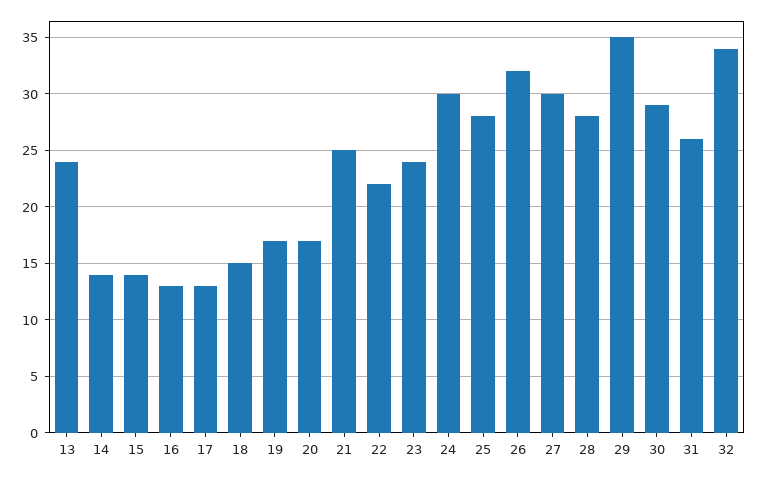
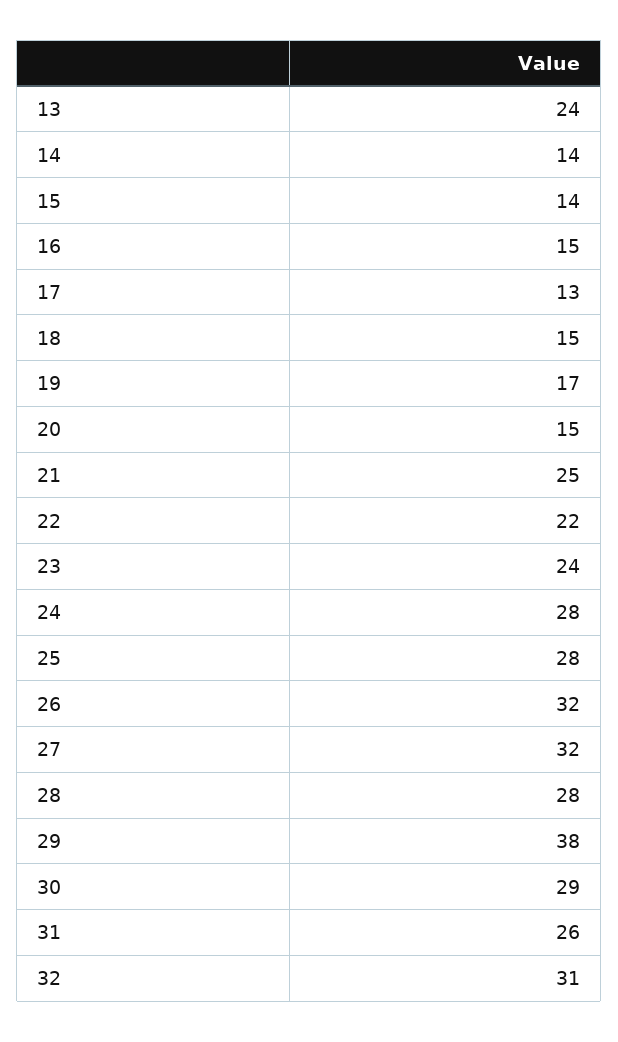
  {
    "13": 24,
    "14": 14,
    "15": 14,
-   "16": 13,
+   "16": 15,
    "17": 13,
    "18": 15,
    "19": 17,
-   "20": 17,
+   "20": 15,
    "21": 25,
    "22": 22,
    "23": 24,
-   "24": 30,
+   "24": 28,
    "25": 28,
    "26": 32,
-   "27": 30,
+   "27": 32,
    "28": 28,
-   "29": 35,
+   "29": 38,
    "30": 29,
    "31": 26,
-   "32": 34
+   "32": 31
  }

